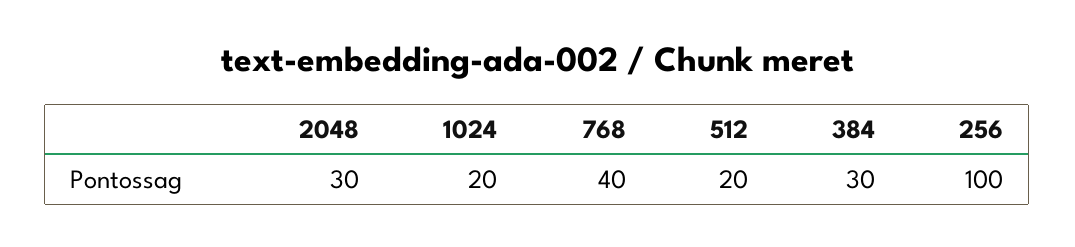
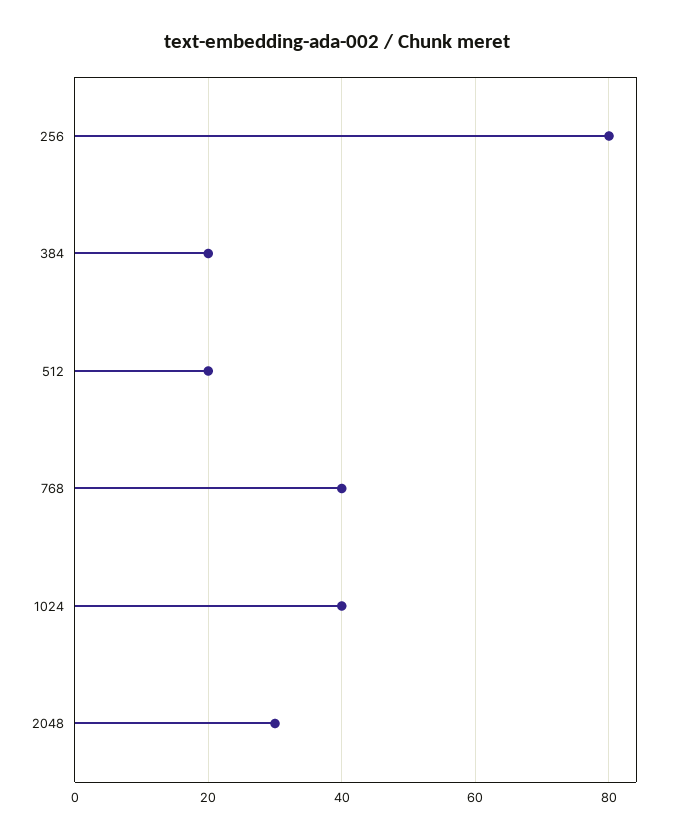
  {
    "2048": 30,
-   "1024": 20,
+   "1024": 40,
    "768": 40,
    "512": 20,
-   "384": 30,
+   "384": 20,
-   "256": 100
+   "256": 80
  }

